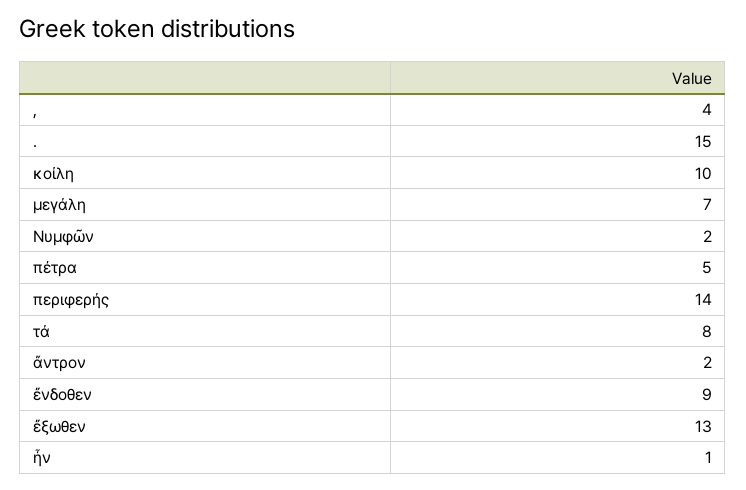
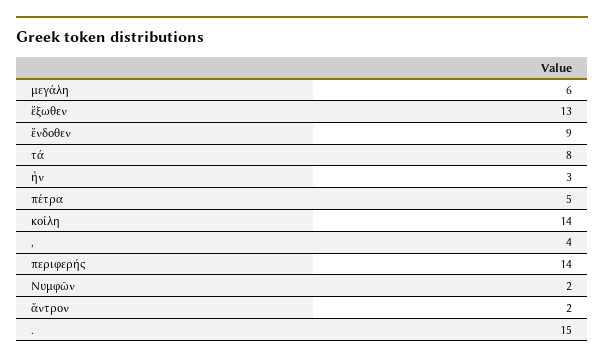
  {
    ",": 4,
    ".": 15,
-   "κοίλη": 10,
+   "κοίλη": 14,
-   "μεγάλη": 7,
+   "μεγάλη": 6,
    "Νυμφῶν": 2,
    "πέτρα": 5,
    "περιφερής": 14,
    "τά": 8,
    "ἄντρον": 2,
    "ἔνδοθεν": 9,
    "ἔξωθεν": 13,
-   "ἦν": 1
+   "ἦν": 3
  }

